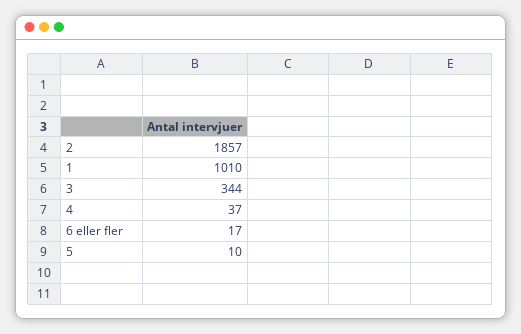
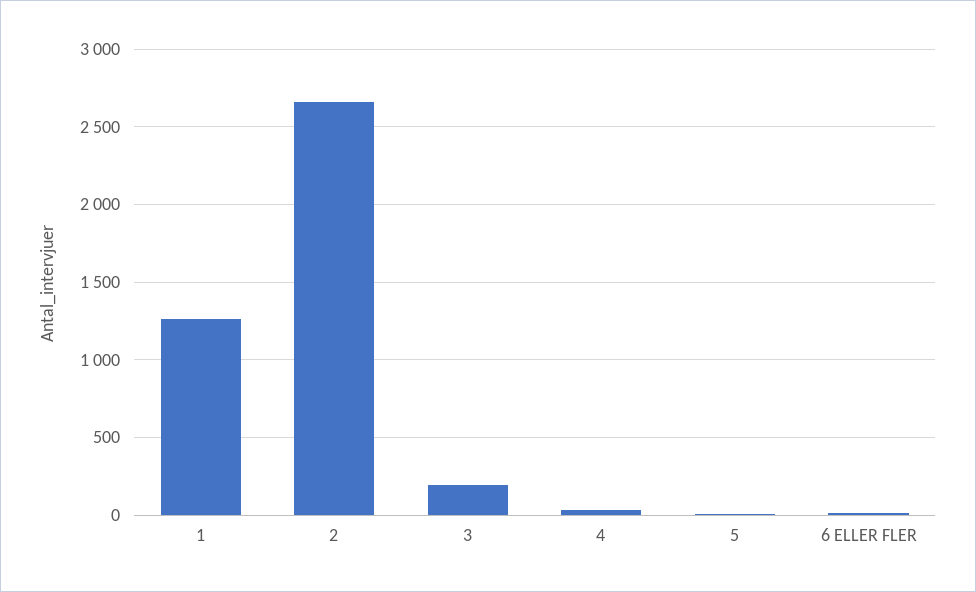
  {
-   "2": 1857,
+   "2": 2650,
-   "1": 1010,
+   "1": 1250,
-   "3": 344,
+   "3": 200,
    "4": 37,
    "6 eller fler": 17,
    "5": 10
  }

